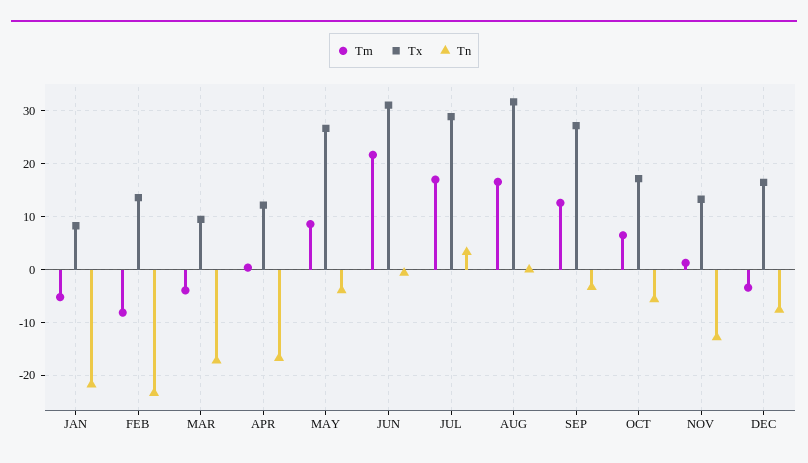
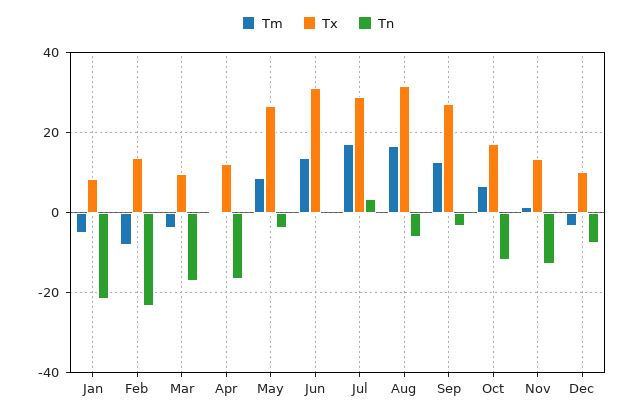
  {
    "Tm": {
      "JAN": -6,
      "FEB": -8,
      "MAR": -4,
      "APR": 0,
      "MAY": 8,
-     "JUN": 22,
+     "JUN": 14,
      "JUL": 18,
      "AUG": 16,
      "SEP": 12,
      "OCT": 6,
      "NOV": 2,
      "DEC": -4
    },
    "Tx": {
      "JAN": 8,
      "FEB": 14,
      "MAR": 10,
      "APR": 12,
      "MAY": 26,
      "JUN": 32,
      "JUL": 28,
      "AUG": 32,
      "SEP": 28,
      "OCT": 18,
      "NOV": 14,
-     "DEC": 16
+     "DEC": 10
    },
    "Tn": {
      "JAN": -22,
      "FEB": -24,
      "MAR": -18,
      "APR": -16,
      "MAY": -4,
      "JUN": 0,
      "JUL": 4,
-     "AUG": 0,
+     "AUG": -6,
      "SEP": -4,
-     "OCT": -6,
+     "OCT": -12,
      "NOV": -12,
      "DEC": -8
    }
  }

